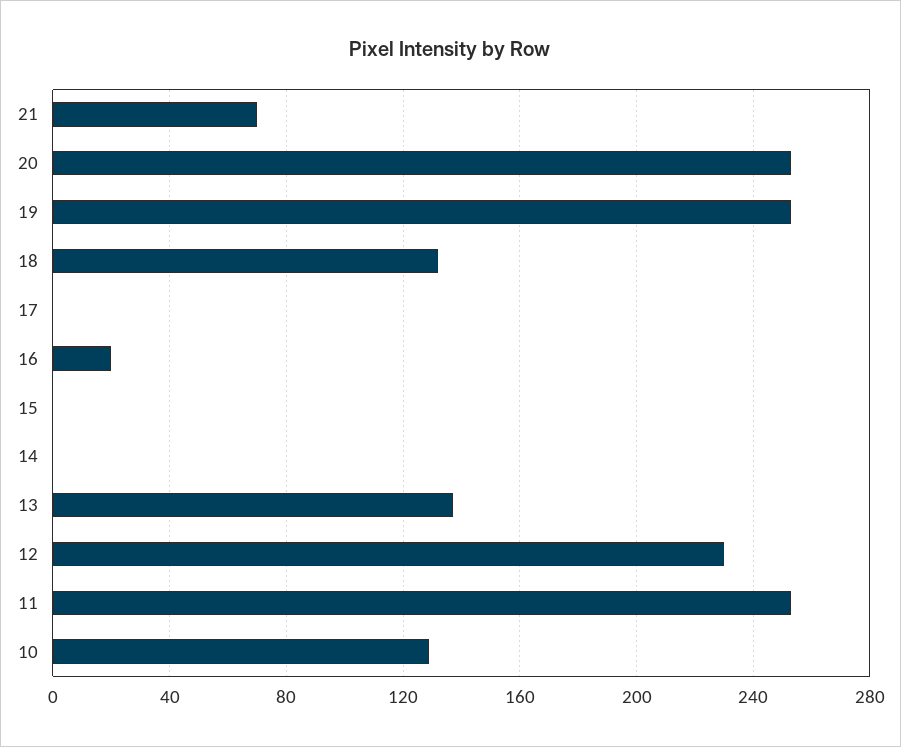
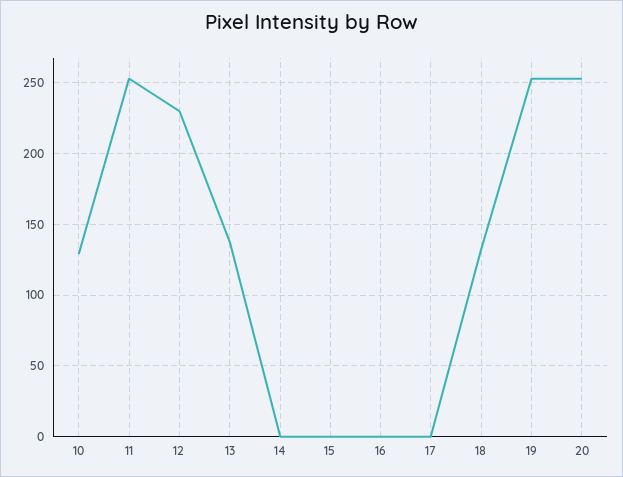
  {
-   "21": 70,
    "20": 255,
    "19": 255,
    "18": 130,
    "17": 0,
-   "16": 20,
+   "16": 0,
    "15": 0,
    "14": 0,
    "13": 135,
    "12": 230,
    "11": 255,
    "10": 130
  }

